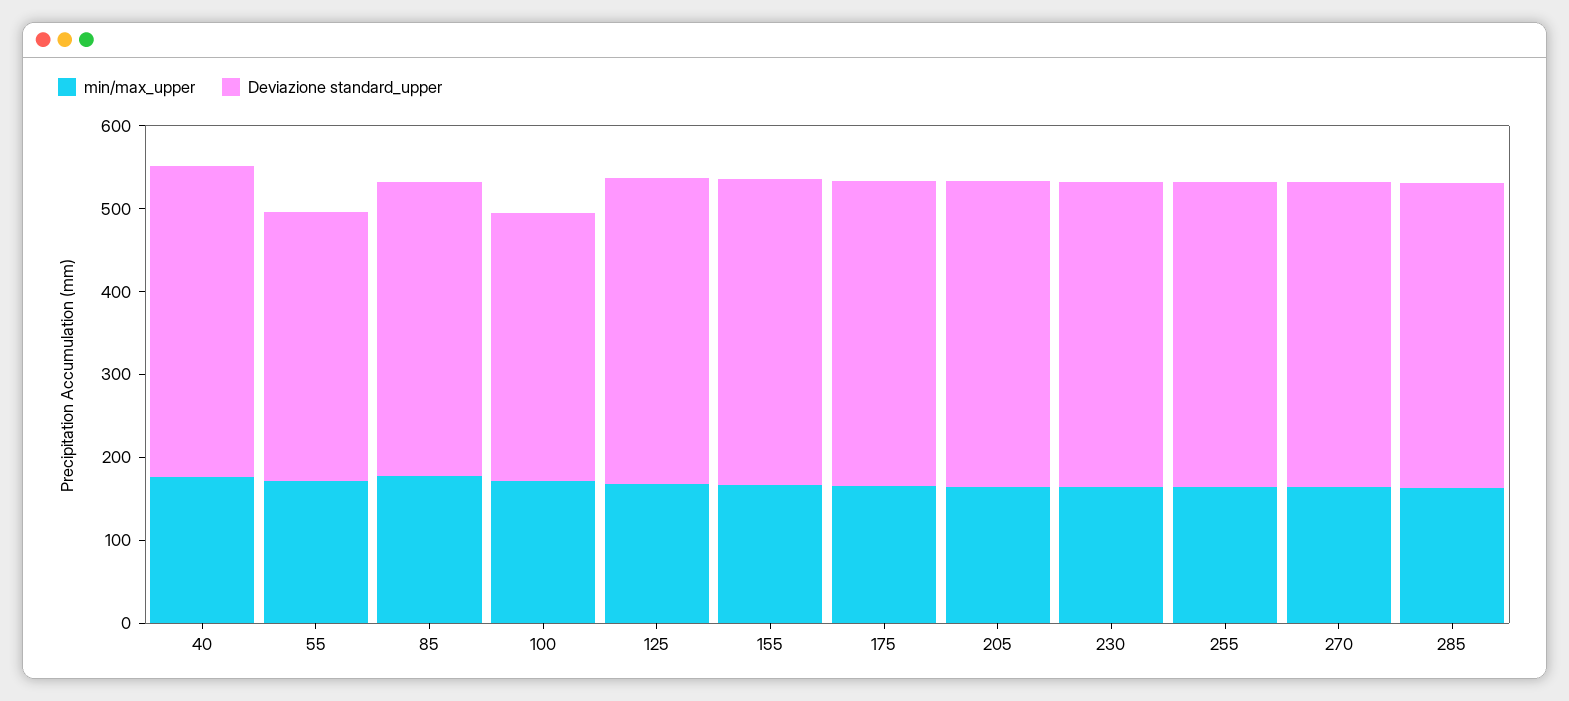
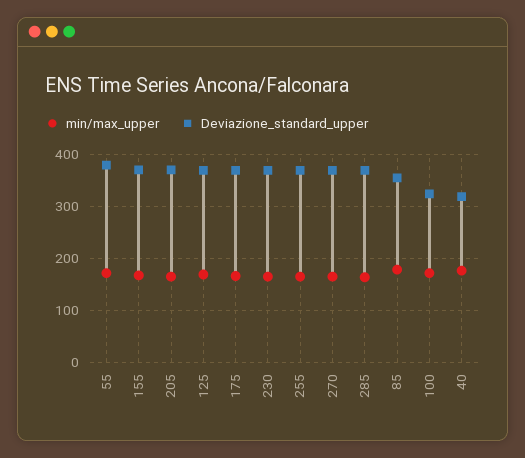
  {
    "min/max_upper": {
      "40": 180,
      "55": 180,
      "85": 180,
      "100": 180,
      "125": 160,
      "155": 160,
      "175": 160,
      "205": 160,
      "230": 160,
      "255": 160,
      "270": 160,
      "285": 160
    },
    "Deviazione standard_upper": {
-     "40": 380,
+     "40": 320,
-     "55": 320,
+     "55": 380,
      "85": 360,
      "100": 320,
      "125": 360,
      "155": 360,
      "175": 360,
      "205": 360,
      "230": 360,
      "255": 360,
      "270": 360,
      "285": 360
    }
  }

